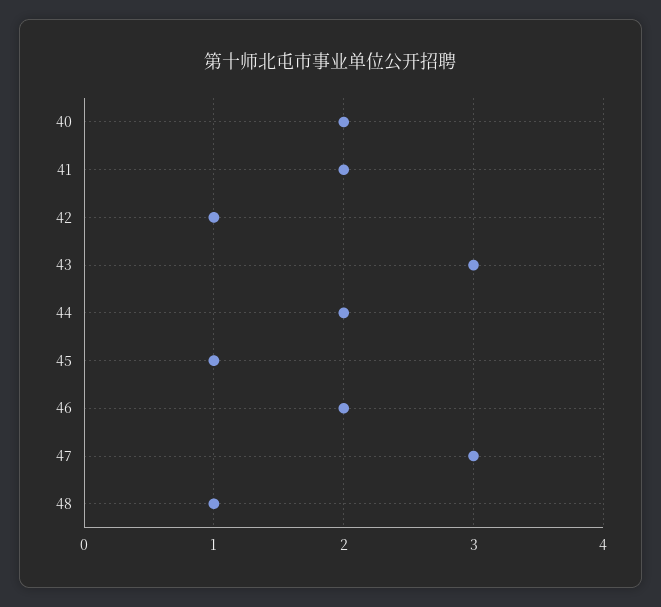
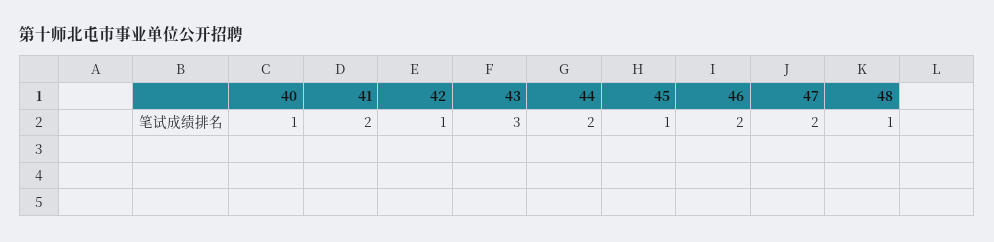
  {
-   "40": 2,
+   "40": 1,
    "41": 2,
    "42": 1,
    "43": 3,
    "44": 2,
    "45": 1,
    "46": 2,
-   "47": 3,
+   "47": 2,
    "48": 1
  }

